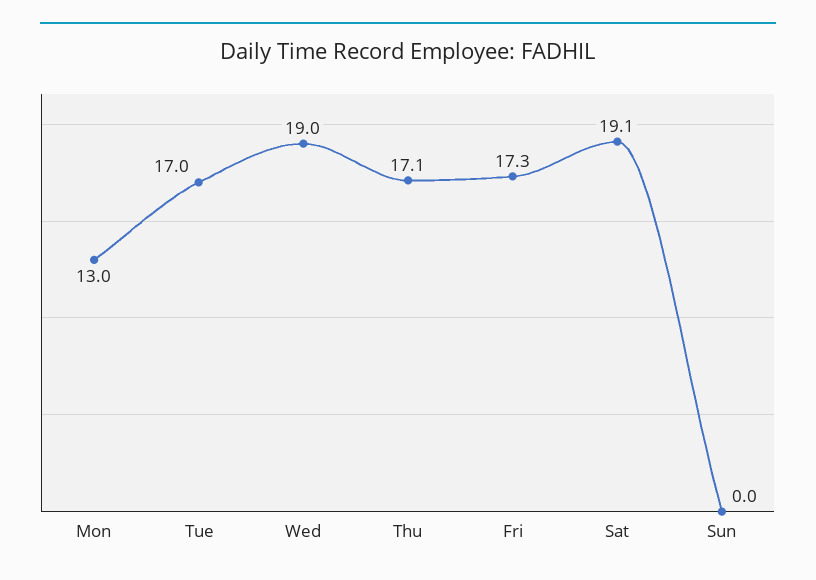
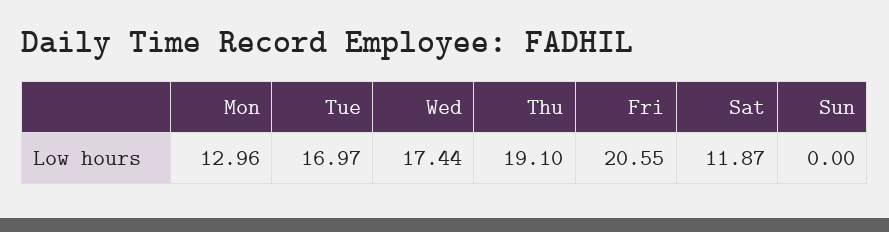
  {
    "Mon": 12.96,
    "Tue": 16.97,
-   "Wed": 19,
+   "Wed": 17.44,
-   "Thu": 17.1,
+   "Thu": 19.1,
-   "Fri": 17.3,
+   "Fri": 20.55,
-   "Sat": 19.1,
+   "Sat": 11.87,
    "Sun": 0
  }

